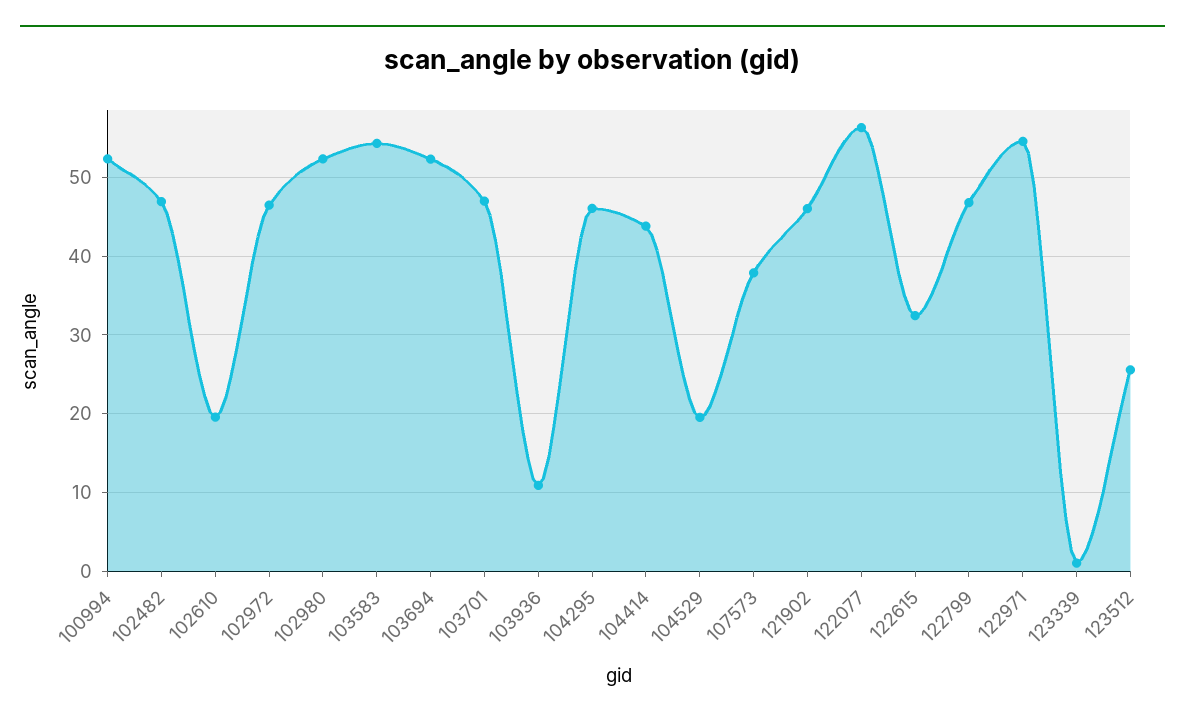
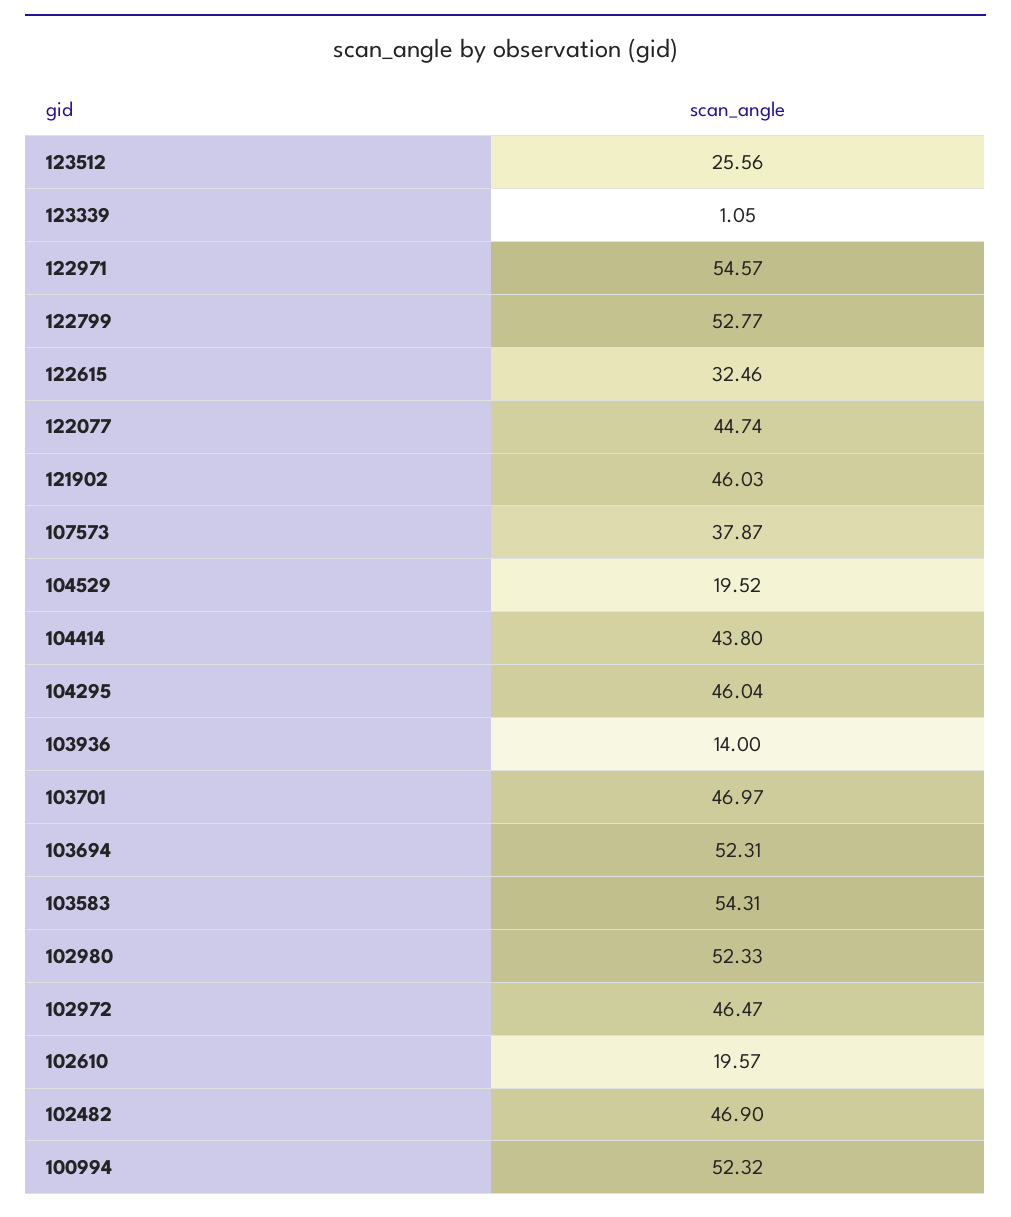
  {
    "100994": 52.32,
    "102482": 46.9,
    "102610": 19.57,
    "102972": 46.47,
    "102980": 52.33,
    "103583": 54.31,
    "103694": 52.31,
    "103701": 46.97,
-   "103936": 11,
+   "103936": 14,
    "104295": 46.04,
    "104414": 43.8,
    "104529": 19.52,
    "107573": 37.87,
    "121902": 46.03,
-   "122077": 56,
+   "122077": 44.74,
    "122615": 32.46,
-   "122799": 47,
+   "122799": 52.77,
    "122971": 54.57,
    "123339": 1.05,
    "123512": 25.56
  }

